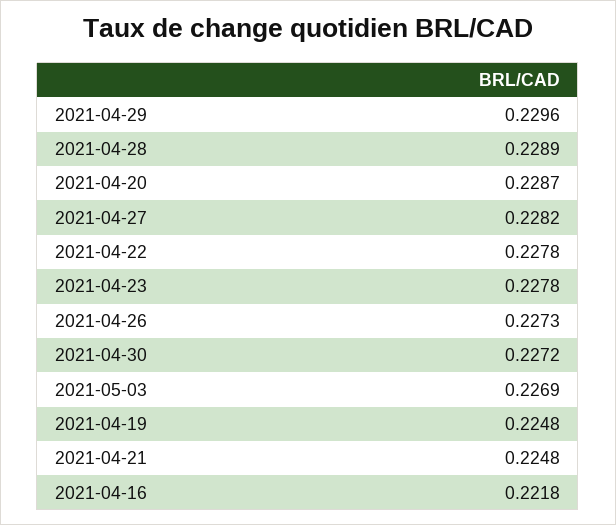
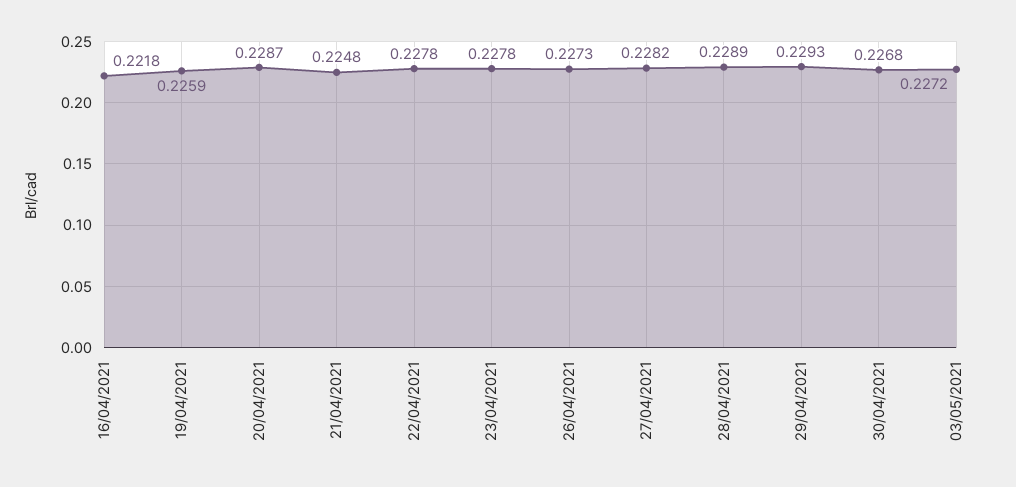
  {
-   "2021-04-29": 0.2296,
+   "2021-04-29": 0.2293,
    "2021-04-28": 0.2289,
    "2021-04-20": 0.2287,
    "2021-04-27": 0.2282,
    "2021-04-22": 0.2278,
    "2021-04-23": 0.2278,
    "2021-04-26": 0.2273,
-   "2021-04-30": 0.2272,
+   "2021-04-30": 0.2268,
-   "2021-05-03": 0.2269,
+   "2021-05-03": 0.2272,
-   "2021-04-19": 0.2248,
+   "2021-04-19": 0.2259,
    "2021-04-21": 0.2248,
    "2021-04-16": 0.2218
  }

